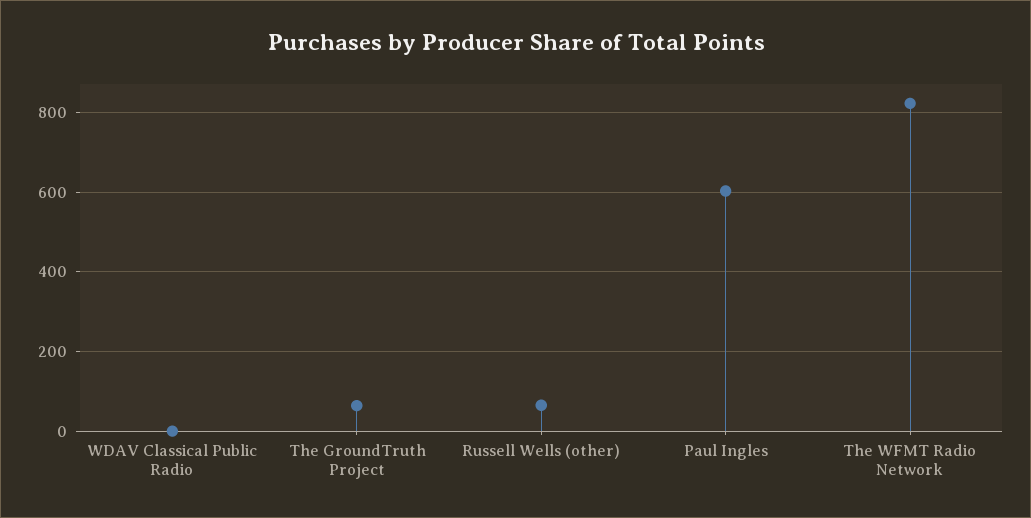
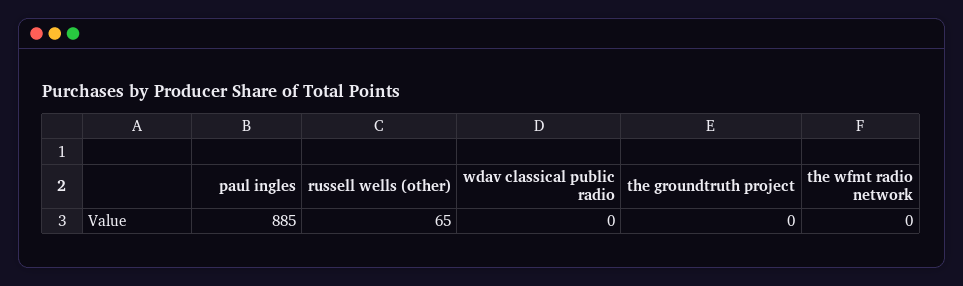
  {
    "WDAV Classical Public Radio": 0,
-   "The GroundTruth Project": 60,
+   "The GroundTruth Project": 0,
    "Russell Wells (other)": 65,
-   "Paul Ingles": 600,
+   "Paul Ingles": 885,
-   "The WFMT Radio Network": 820
+   "The WFMT Radio Network": 0
  }

